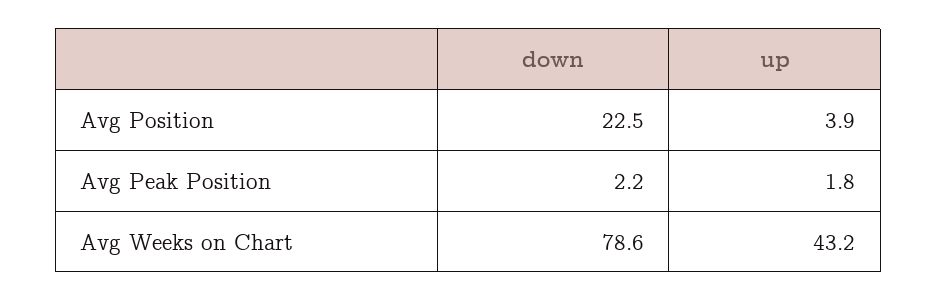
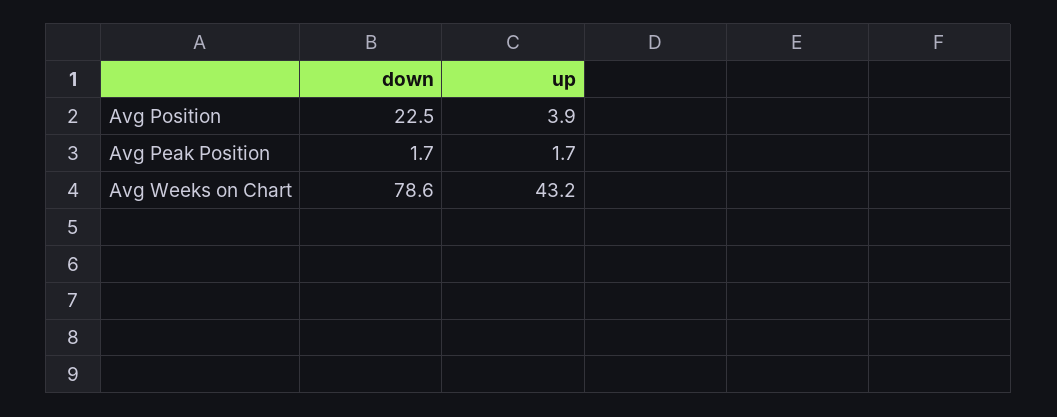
  {
    "down": {
      "Avg Position": 22.5,
-     "Avg Peak Position": 2.2,
+     "Avg Peak Position": 1.7,
      "Avg Weeks on Chart": 78.6
    },
    "up": {
      "Avg Position": 3.9,
-     "Avg Peak Position": 1.8,
+     "Avg Peak Position": 1.7,
      "Avg Weeks on Chart": 43.2
    }
  }

